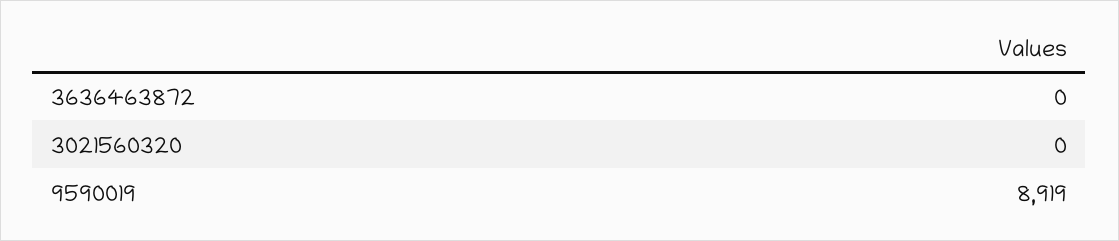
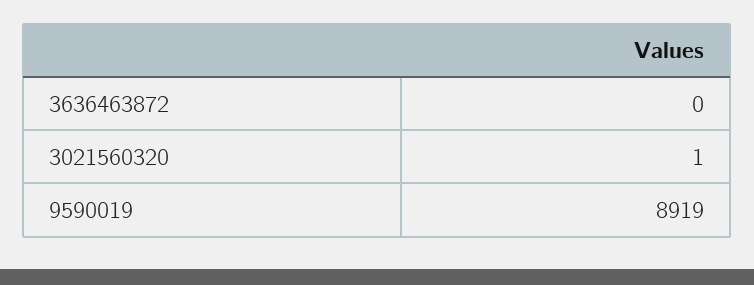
  {
    "3636463872": 0,
-   "3021560320": 0,
+   "3021560320": 1,
    "9590019": 8919
  }

